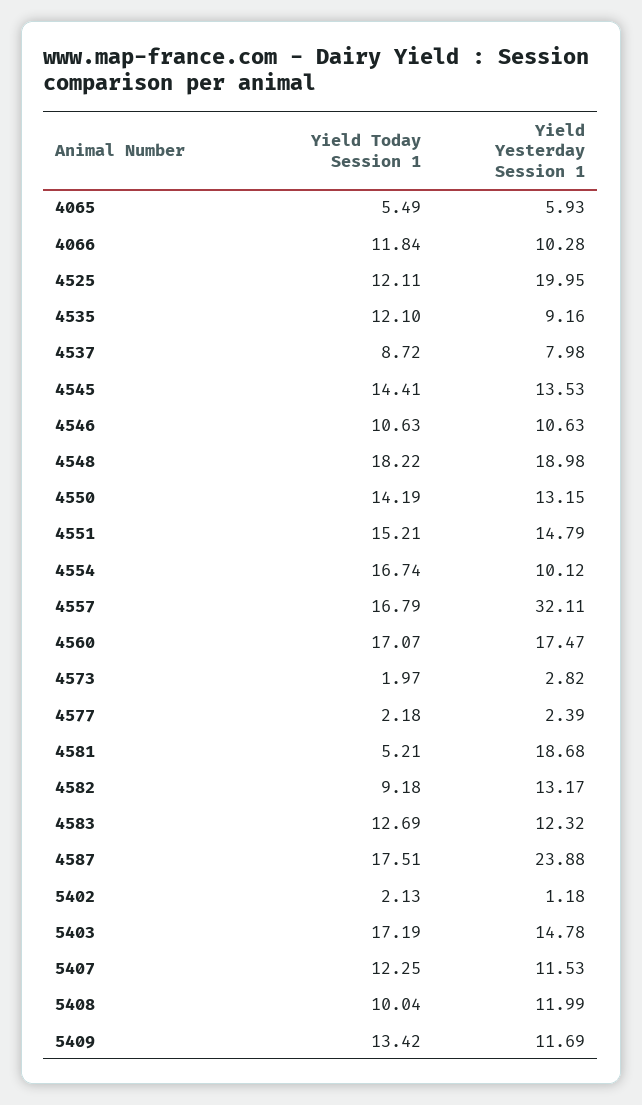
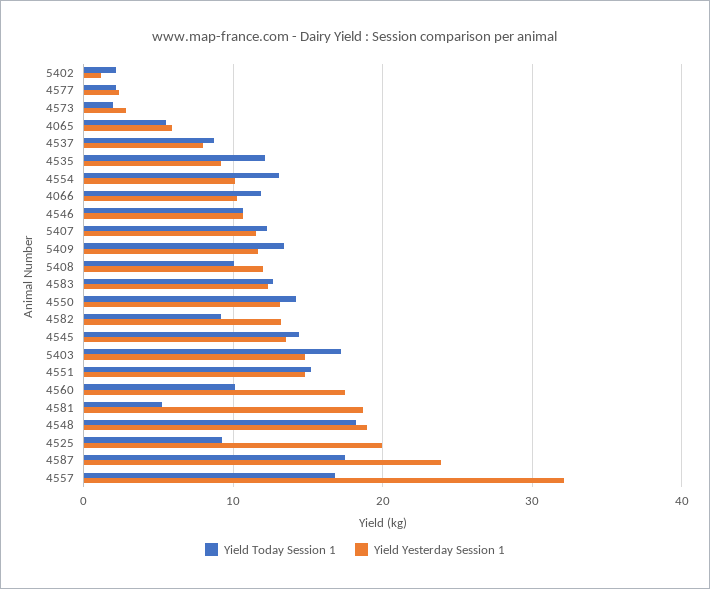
  {
    "Yield Today Session 1": {
      "4065": 5.49,
      "4066": 11.84,
-     "4525": 12.11,
+     "4525": 9,
      "4535": 12.1,
      "4537": 8.72,
      "4545": 14.41,
      "4546": 10.63,
      "4548": 18.22,
      "4550": 14.19,
      "4551": 15.21,
-     "4554": 16.74,
+     "4554": 13,
      "4557": 16.79,
-     "4560": 17.07,
+     "4560": 10,
      "4573": 1.97,
      "4577": 2.18,
      "4581": 5.21,
      "4582": 9.18,
      "4583": 12.69,
      "4587": 17.51,
      "5402": 2.13,
      "5403": 17.19,
      "5407": 12.25,
      "5408": 10.04,
      "5409": 13.42
    },
    "Yield Yesterday Session 1": {
      "4065": 5.93,
      "4066": 10.28,
      "4525": 19.95,
      "4535": 9.16,
      "4537": 7.98,
      "4545": 13.53,
      "4546": 10.63,
      "4548": 18.98,
      "4550": 13.15,
      "4551": 14.79,
      "4554": 10.12,
      "4557": 32.11,
      "4560": 17.47,
      "4573": 2.82,
      "4577": 2.39,
      "4581": 18.68,
      "4582": 13.17,
      "4583": 12.32,
      "4587": 23.88,
      "5402": 1.18,
      "5403": 14.78,
      "5407": 11.53,
      "5408": 11.99,
      "5409": 11.69
    }
  }

